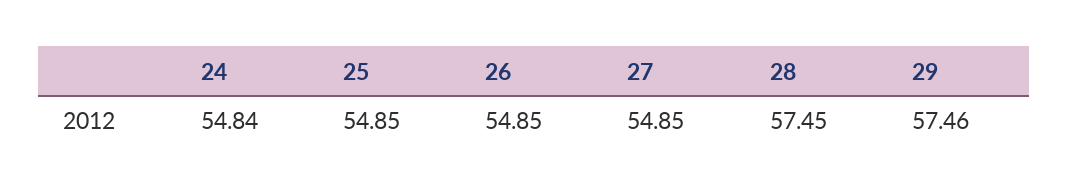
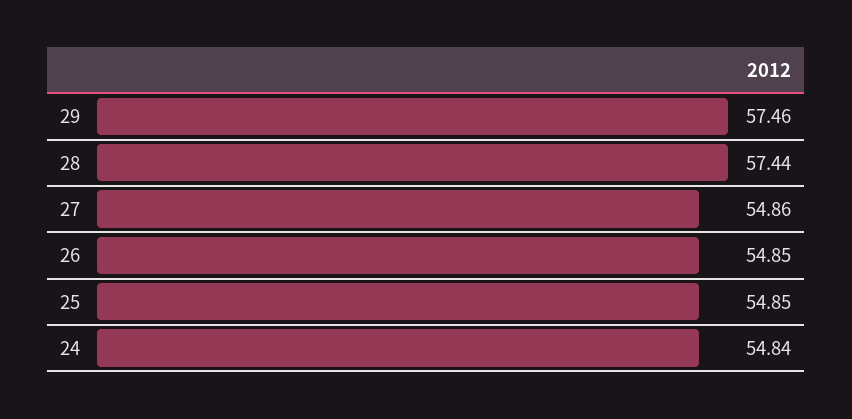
  {
    "24": 54.84,
    "25": 54.85,
    "26": 54.85,
-   "27": 54.85,
+   "27": 54.86,
-   "28": 57.45,
+   "28": 57.44,
    "29": 57.46
  }

